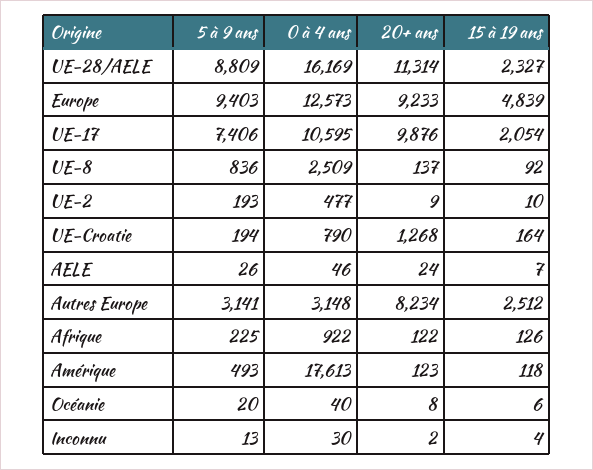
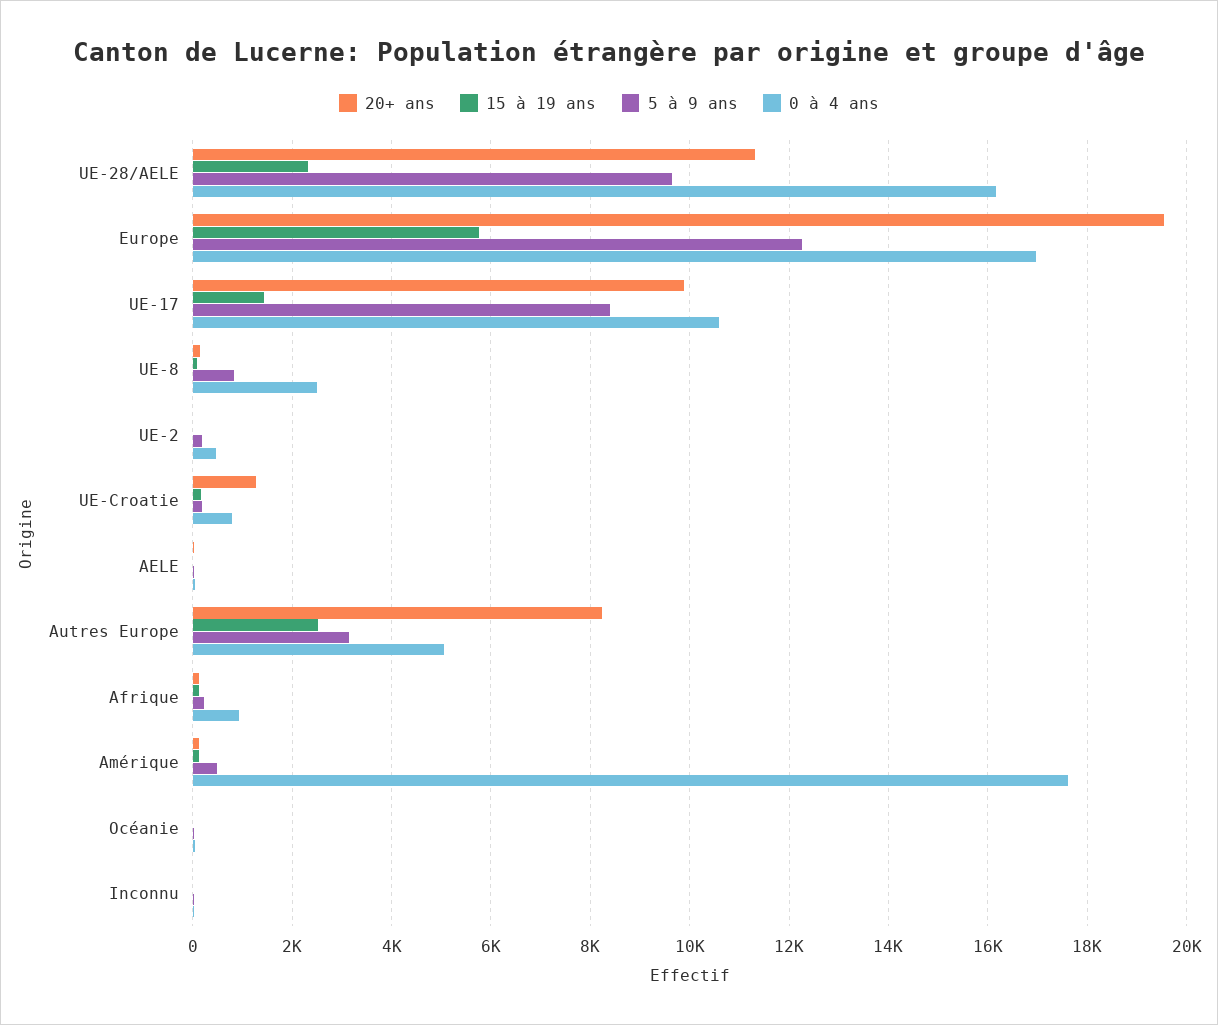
  {
    "5 à 9 ans": {
-     "UE-28/AELE": 8809,
+     "UE-28/AELE": 9600,
-     "Europe": 9403,
+     "Europe": 12200,
-     "UE-17": 7406,
+     "UE-17": 8400,
      "UE-8": 836,
      "UE-2": 193,
      "UE-Croatie": 194,
      "AELE": 26,
      "Autres Europe": 3141,
      "Afrique": 225,
      "Amérique": 493,
      "Océanie": 20,
      "Inconnu": 13
    },
    "0 à 4 ans": {
      "UE-28/AELE": 16169,
-     "Europe": 12573,
+     "Europe": 17000,
      "UE-17": 10595,
      "UE-8": 2509,
      "UE-2": 477,
      "UE-Croatie": 790,
      "AELE": 46,
-     "Autres Europe": 3148,
+     "Autres Europe": 5000,
      "Afrique": 922,
      "Amérique": 17613,
      "Océanie": 40,
      "Inconnu": 30
    },
    "20+ ans": {
      "UE-28/AELE": 11314,
-     "Europe": 9233,
+     "Europe": 19600,
      "UE-17": 9876,
      "UE-8": 137,
      "UE-2": 9,
      "UE-Croatie": 1268,
      "AELE": 24,
      "Autres Europe": 8234,
      "Afrique": 122,
      "Amérique": 123,
      "Océanie": 8,
      "Inconnu": 2
    },
    "15 à 19 ans": {
      "UE-28/AELE": 2327,
-     "Europe": 4839,
+     "Europe": 5800,
-     "UE-17": 2054,
+     "UE-17": 1400,
      "UE-8": 92,
      "UE-2": 10,
      "UE-Croatie": 164,
      "AELE": 7,
      "Autres Europe": 2512,
      "Afrique": 126,
      "Amérique": 118,
      "Océanie": 6,
      "Inconnu": 4
    }
  }

